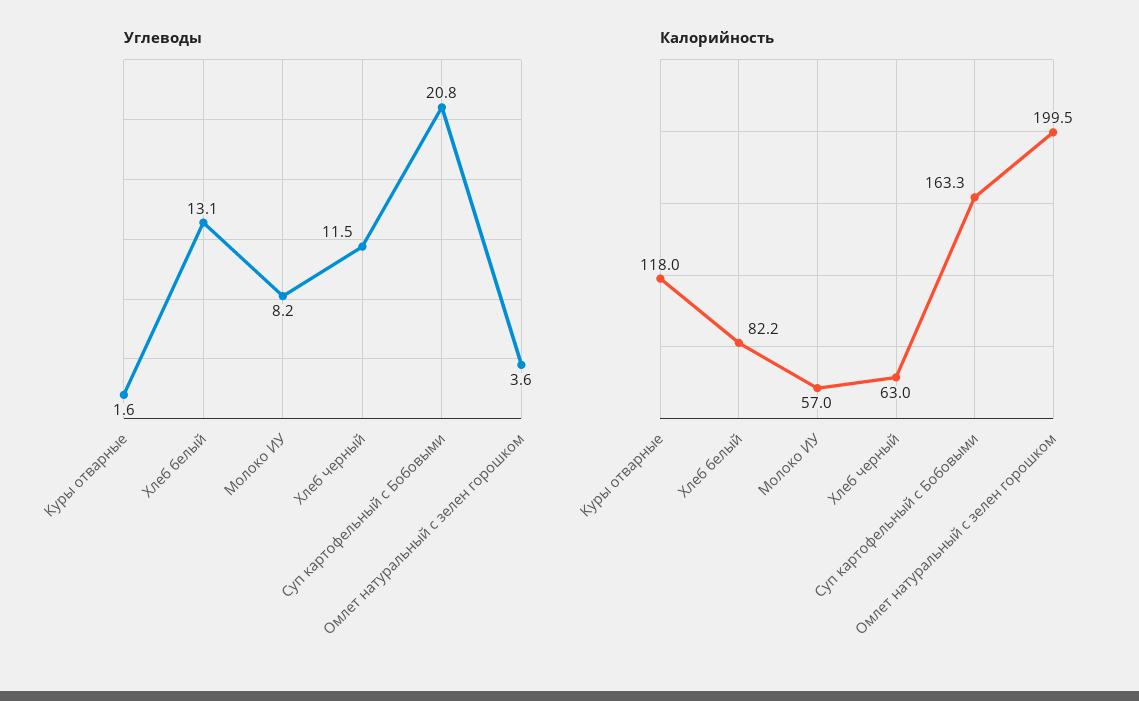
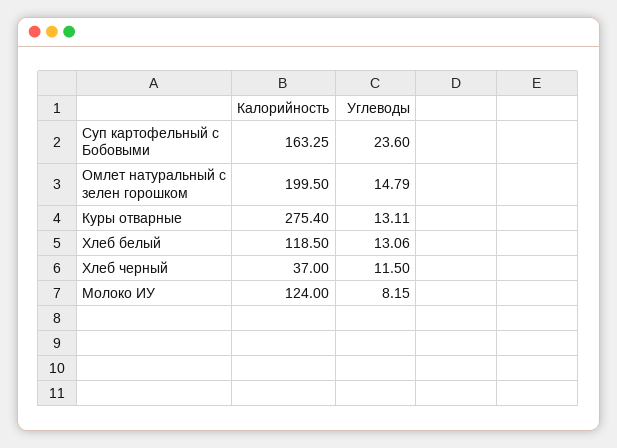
  {
    "Углеводы": {
-     "Куры отварные": 1.6,
+     "Куры отварные": 13.11,
      "Хлеб белый": 13.06,
      "Молоко ИУ": 8.15,
      "Хлеб черный": 11.5,
-     "Суп картофельный с Бобовыми": 20.8,
+     "Суп картофельный с Бобовыми": 23.6,
-     "Омлет натуральный с зелен горошком": 3.6
+     "Омлет натуральный с зелен горошком": 14.79
    },
    "Калорийность": {
-     "Куры отварные": 118,
+     "Куры отварные": 275.4,
-     "Хлеб белый": 82.2,
+     "Хлеб белый": 118.5,
-     "Молоко ИУ": 57,
+     "Молоко ИУ": 124,
-     "Хлеб черный": 63,
+     "Хлеб черный": 37,
      "Суп картофельный с Бобовыми": 163.25,
      "Омлет натуральный с зелен горошком": 199.5
    }
  }

